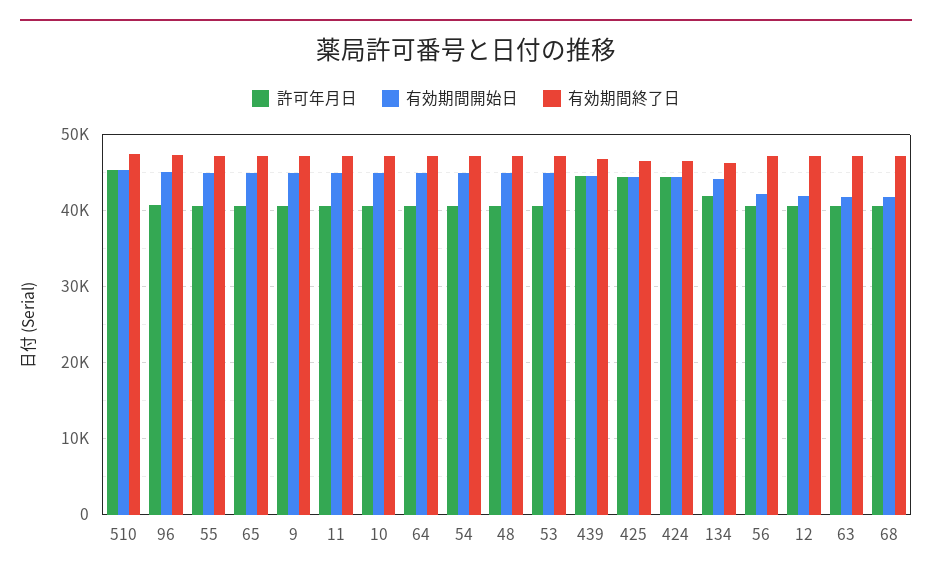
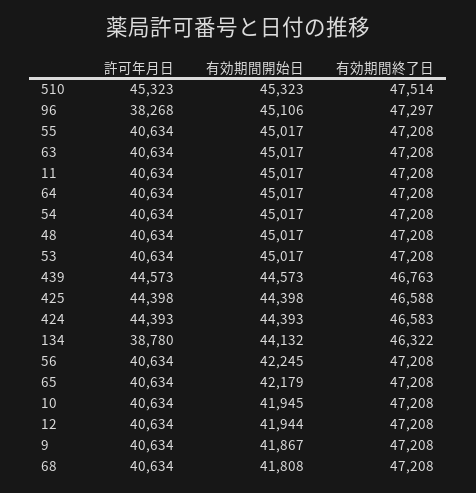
  {
    "許可年月日": {
      "510": 45323,
-     "96": 41000,
+     "96": 38268,
      "55": 40634,
      "65": 40634,
      "9": 40634,
      "11": 40634,
      "10": 40634,
      "64": 40634,
      "54": 40634,
      "48": 40634,
      "53": 40634,
      "439": 44573,
      "425": 44398,
      "424": 44393,
-     "134": 42000,
+     "134": 38780,
      "56": 40634,
      "12": 40634,
      "63": 40634,
      "68": 40634
    },
    "有効期間開始日": {
      "510": 45323,
      "96": 45106,
      "55": 45017,
-     "65": 45000,
+     "65": 42179,
-     "9": 45000,
+     "9": 41867,
      "11": 45017,
-     "10": 45000,
+     "10": 41945,
      "64": 45017,
      "54": 45017,
      "48": 45017,
      "53": 45017,
      "439": 44573,
      "425": 44398,
      "424": 44393,
      "134": 44132,
      "56": 42245,
      "12": 41944,
-     "63": 42000,
+     "63": 45017,
      "68": 41808
    },
    "有効期間終了日": {
      "510": 47514,
      "96": 47297,
      "55": 47208,
      "65": 47208,
      "9": 47208,
      "11": 47208,
      "10": 47208,
      "64": 47208,
      "54": 47208,
      "48": 47208,
      "53": 47208,
      "439": 46763,
      "425": 46588,
      "424": 46583,
      "134": 46322,
      "56": 47208,
      "12": 47208,
      "63": 47208,
      "68": 47208
    }
  }

